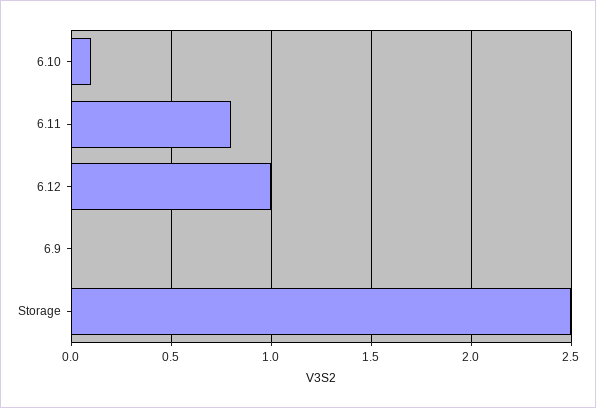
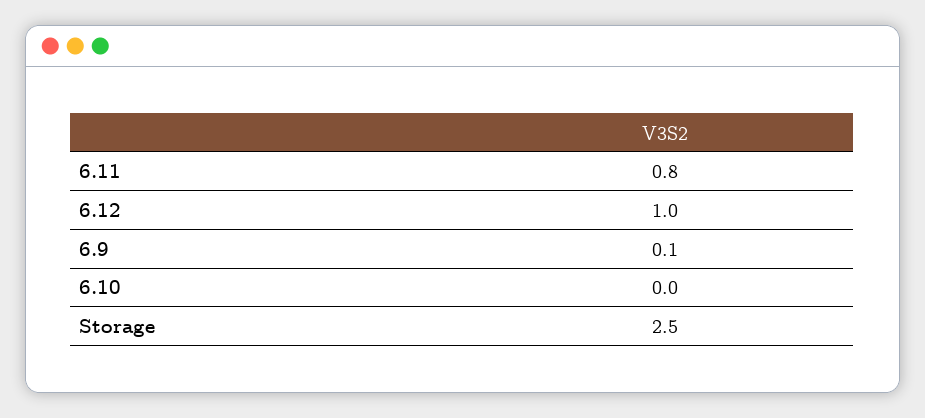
  {
-   "6.10": 0.1,
+   "6.10": 0,
    "6.11": 0.8,
    "6.12": 1,
-   "6.9": 0,
+   "6.9": 0.1,
    "Storage": 2.5
  }

